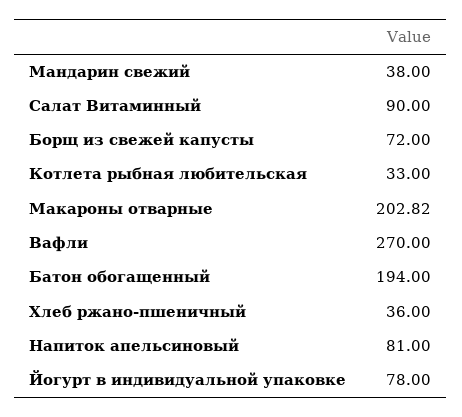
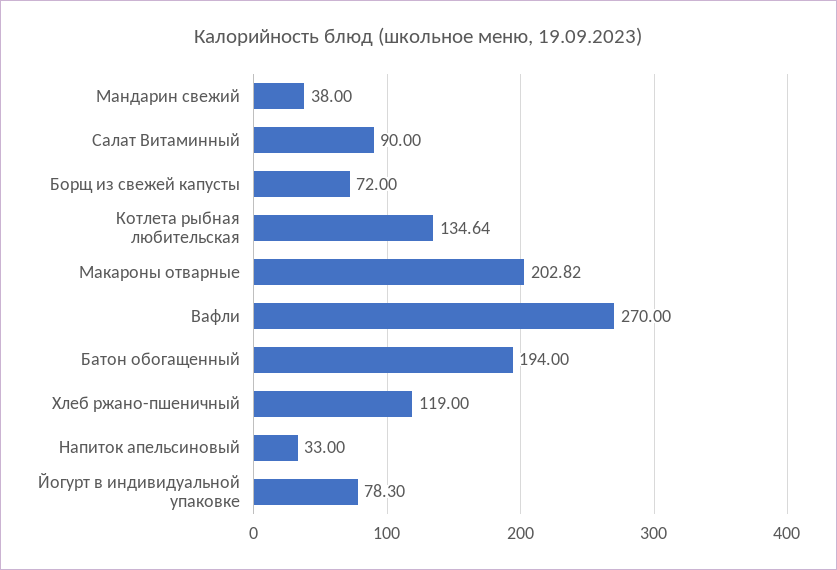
  {
    "Мандарин свежий": 38,
    "Салат Витаминный": 90,
    "Борщ из свежей капусты": 72,
-   "Котлета рыбная любительская": 33,
+   "Котлета рыбная любительская": 134.64,
    "Макароны отварные": 202.82,
    "Вафли": 270,
    "Батон обогащенный": 194,
-   "Хлеб ржано-пшеничный": 36,
+   "Хлеб ржано-пшеничный": 119,
-   "Напиток апельсиновый": 81,
+   "Напиток апельсиновый": 33,
-   "Йогурт в индивидуальной упаковке": 78
+   "Йогурт в индивидуальной упаковке": 78.3
  }

